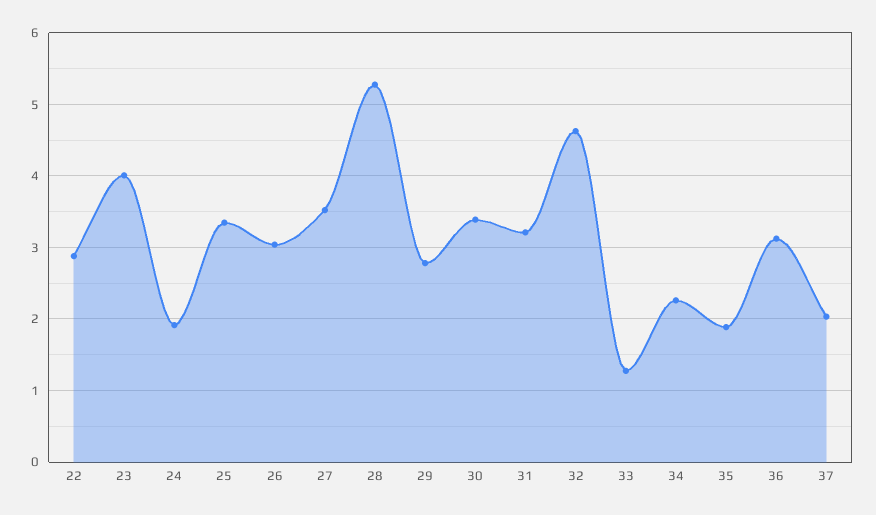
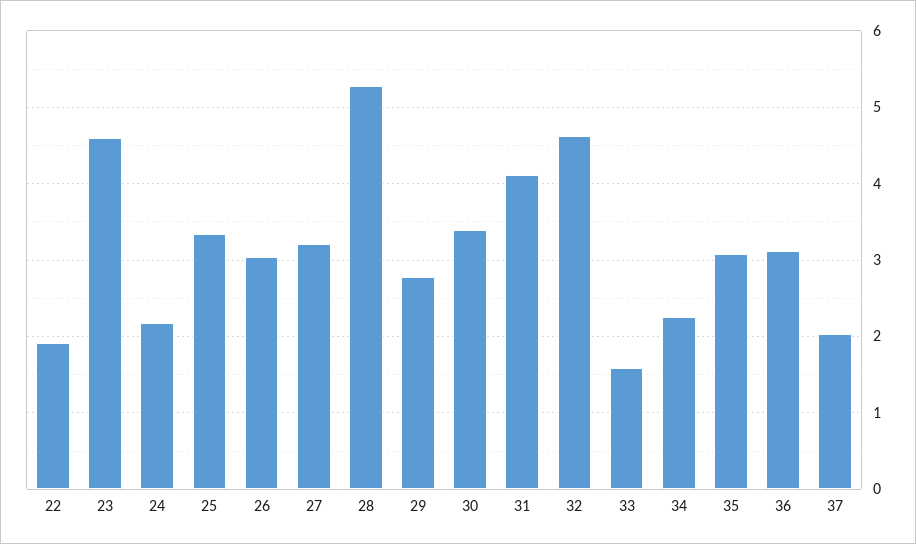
  {
-   "22": 2.9,
+   "22": 1.9,
-   "23": 4,
+   "23": 4.6,
-   "24": 1.9,
+   "24": 2.2,
    "25": 3.3,
    "26": 3,
-   "27": 3.5,
+   "27": 3.2,
    "28": 5.3,
    "29": 2.8,
    "30": 3.4,
-   "31": 3.2,
+   "31": 4.1,
    "32": 4.6,
-   "33": 1.3,
+   "33": 1.6,
    "34": 2.3,
-   "35": 1.9,
+   "35": 3.1,
    "36": 3.1,
    "37": 2
  }

